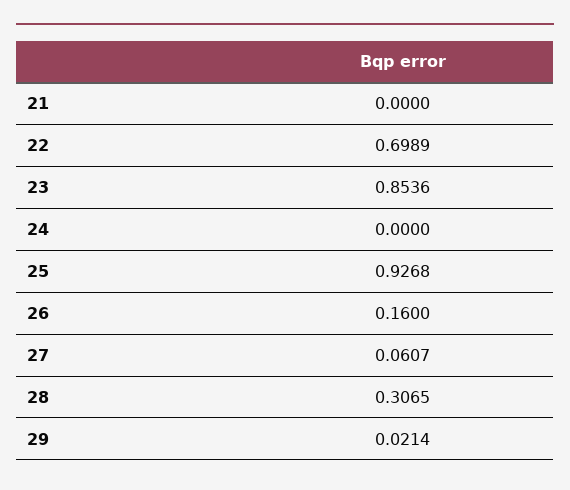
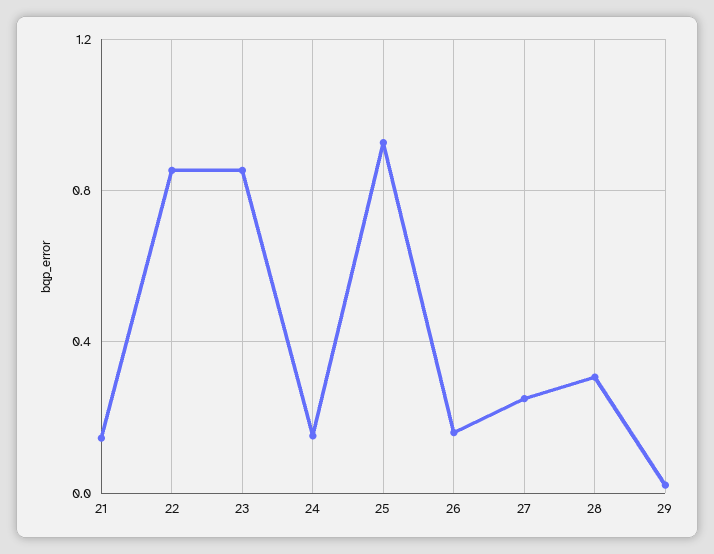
  {
-   "21": 0,
+   "21": 0.15,
-   "22": 0.6989,
+   "22": 0.85,
    "23": 0.8536,
-   "24": 0,
+   "24": 0.15,
    "25": 0.9268,
    "26": 0.16,
-   "27": 0.0607,
+   "27": 0.25,
    "28": 0.3065,
    "29": 0.0214
  }

